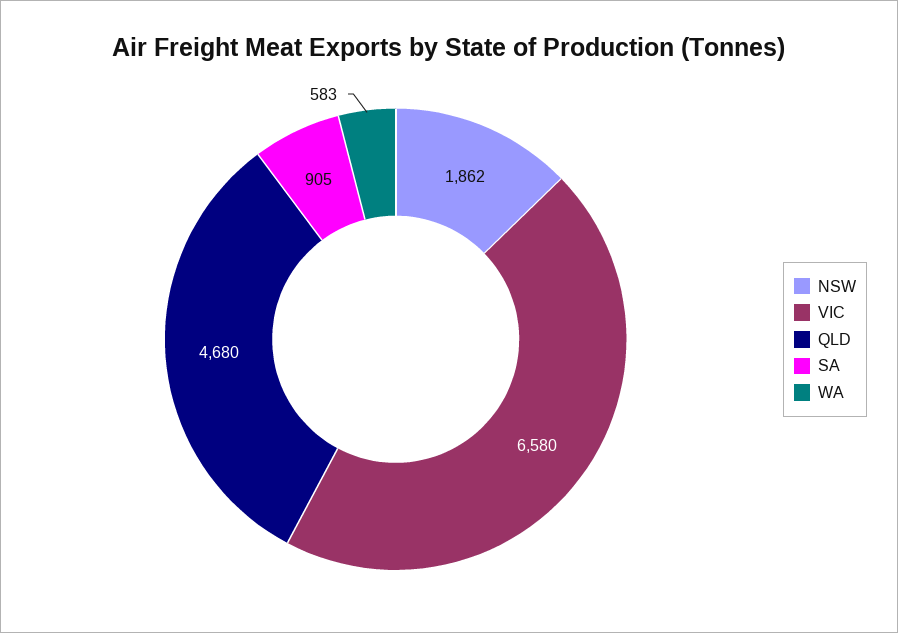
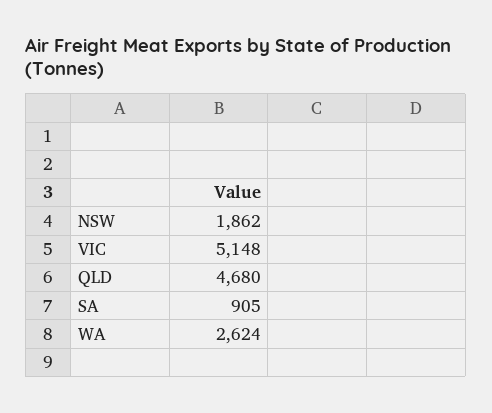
  {
    "NSW": 1862,
-   "VIC": 6580,
+   "VIC": 5148,
    "QLD": 4680,
    "SA": 905,
-   "WA": 583
+   "WA": 2624
  }

